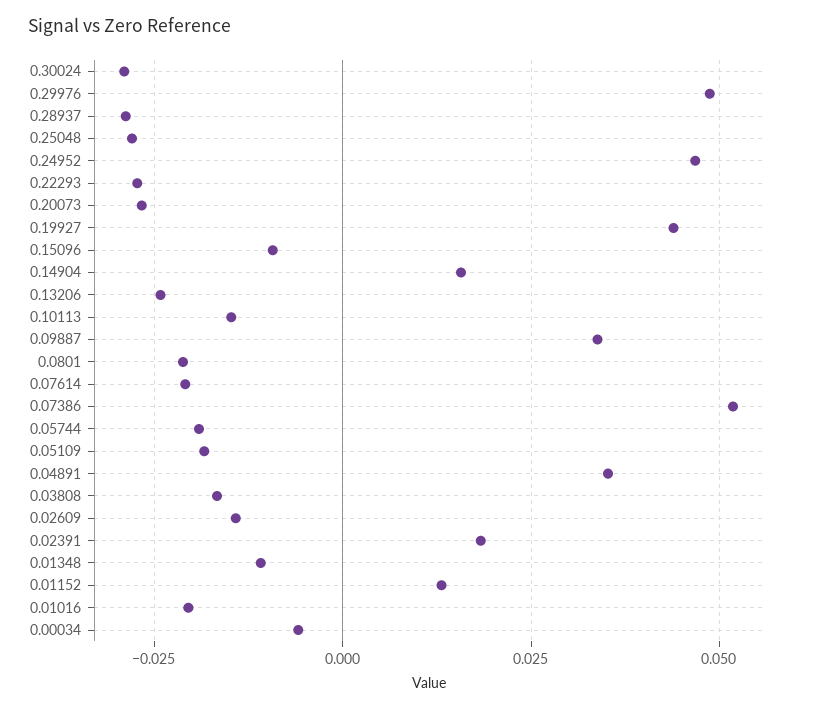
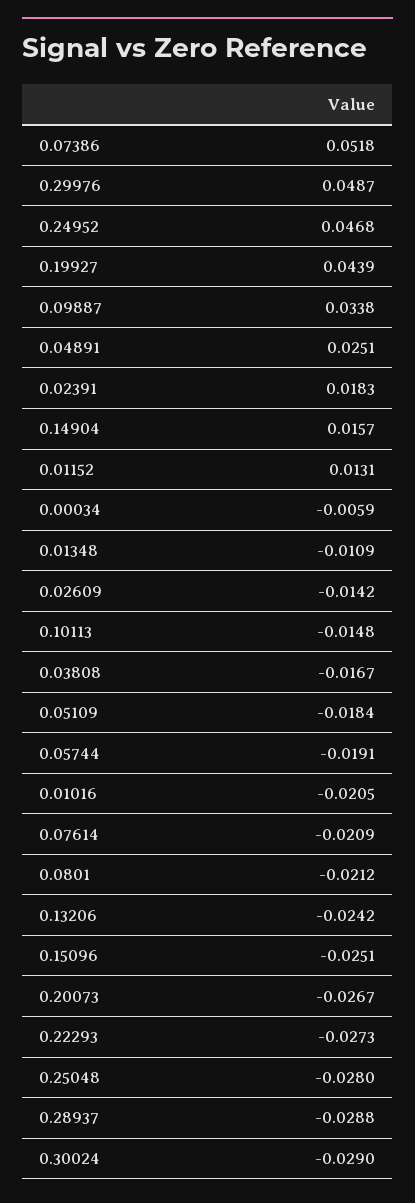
  {
    "0.30024": -0.029,
    "0.29976": 0.0487,
    "0.28937": -0.0288,
    "0.25048": -0.028,
    "0.24952": 0.0468,
    "0.22293": -0.0273,
    "0.20073": -0.0267,
    "0.19927": 0.0439,
-   "0.15096": -0.01,
+   "0.15096": -0.0251,
    "0.14904": 0.0157,
    "0.13206": -0.0242,
    "0.10113": -0.0148,
    "0.09887": 0.0338,
    "0.0801": -0.0212,
    "0.07614": -0.0209,
    "0.07386": 0.0518,
    "0.05744": -0.0191,
    "0.05109": -0.0184,
-   "0.04891": 0.035,
+   "0.04891": 0.0251,
    "0.03808": -0.0167,
    "0.02609": -0.0142,
    "0.02391": 0.0183,
    "0.01348": -0.0109,
    "0.01152": 0.0131,
    "0.01016": -0.0205,
    "0.00034": -0.0059
  }

